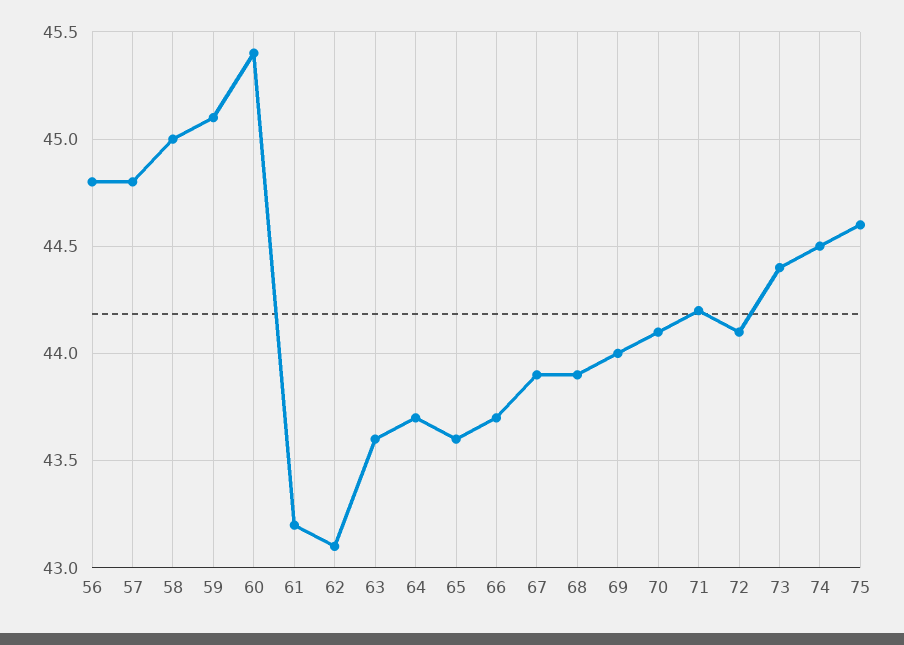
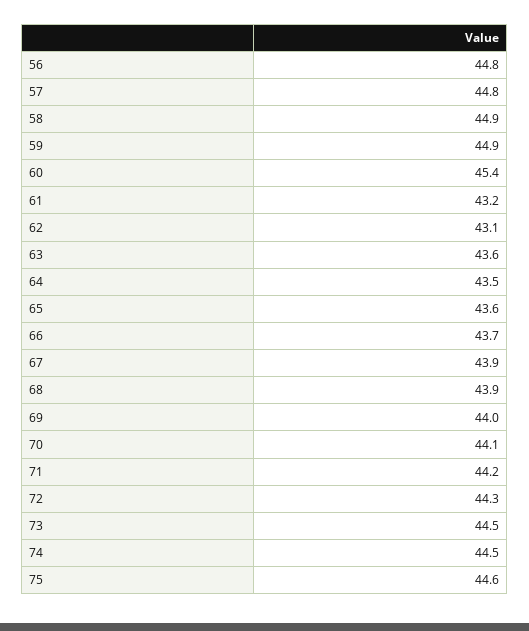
  {
    "56": 44.8,
    "57": 44.8,
-   "58": 45,
+   "58": 44.9,
-   "59": 45.1,
+   "59": 44.9,
    "60": 45.4,
    "61": 43.2,
    "62": 43.1,
    "63": 43.6,
-   "64": 43.7,
+   "64": 43.5,
    "65": 43.6,
    "66": 43.7,
    "67": 43.9,
    "68": 43.9,
    "69": 44,
    "70": 44.1,
    "71": 44.2,
-   "72": 44.1,
+   "72": 44.3,
-   "73": 44.4,
+   "73": 44.5,
    "74": 44.5,
    "75": 44.6
  }

